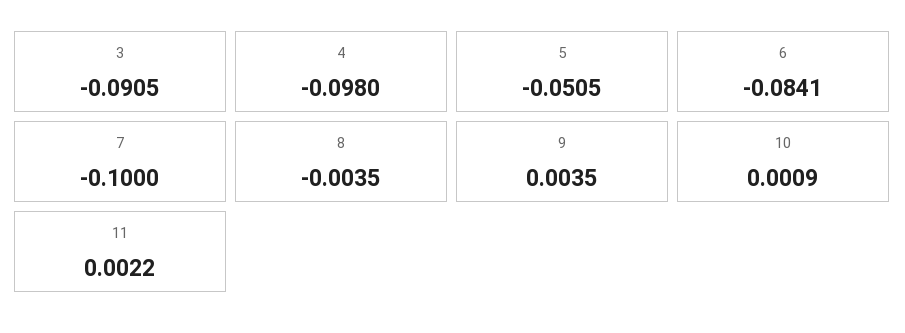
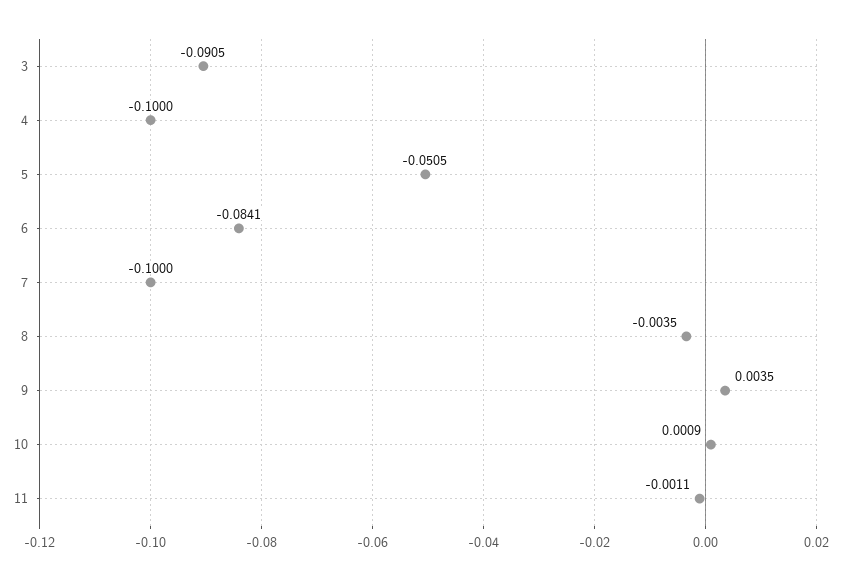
  {
    "3": -0.0905,
-   "4": -0.098,
+   "4": -0.1,
    "5": -0.0505,
    "6": -0.0841,
    "7": -0.1,
    "8": -0.0035,
    "9": 0.0035,
    "10": 0.0009,
-   "11": 0.0022
+   "11": -0.0011
  }

